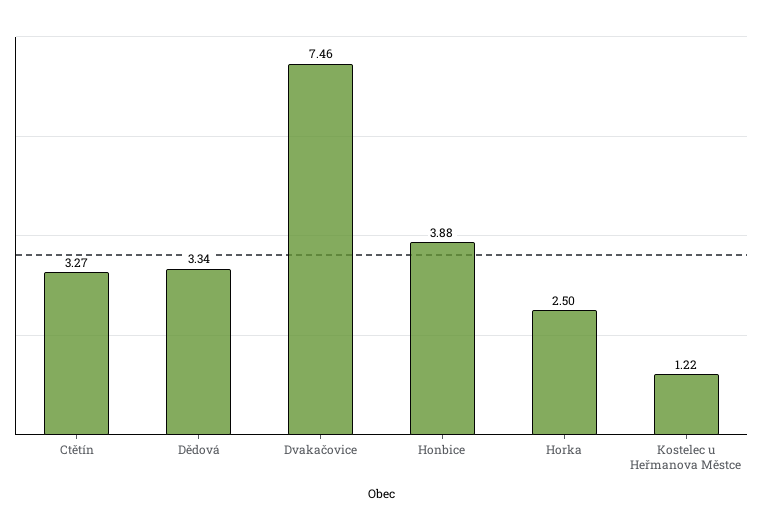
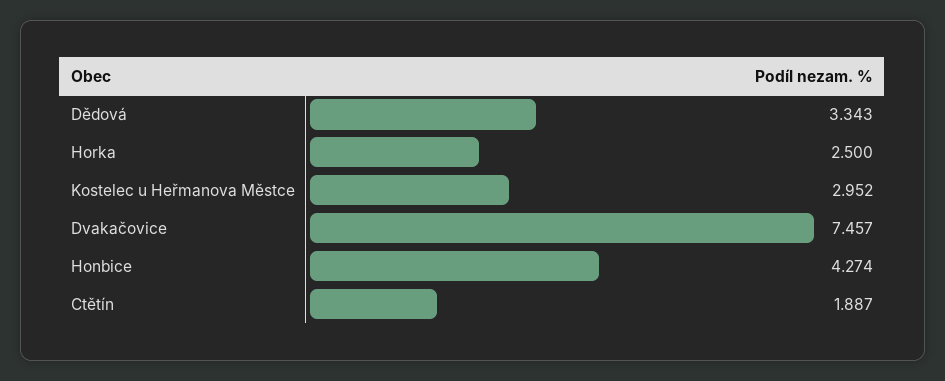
  {
-   "Ctětín": 3.27,
+   "Ctětín": 1.887,
    "Dědová": 3.343,
    "Dvakačovice": 7.457,
-   "Honbice": 3.88,
+   "Honbice": 4.274,
    "Horka": 2.5,
-   "Kostelec u Heřmanova Městce": 1.22
+   "Kostelec u Heřmanova Městce": 2.952
  }

